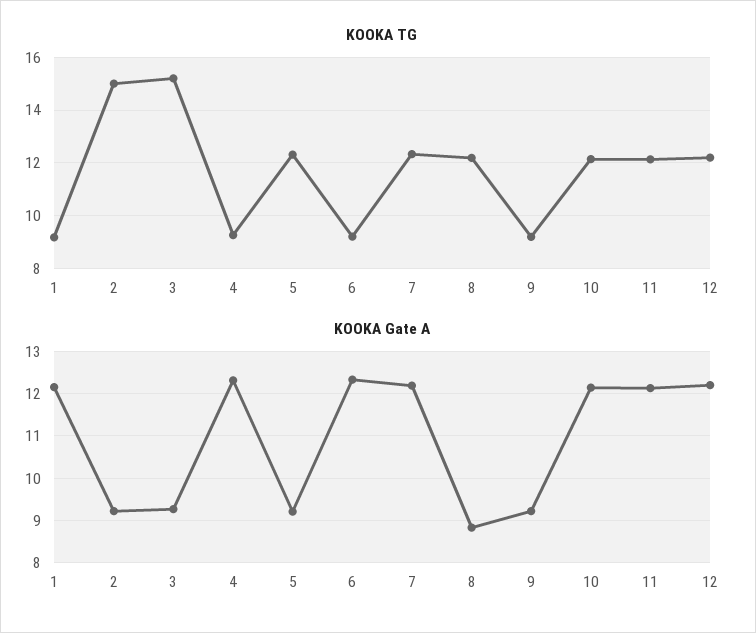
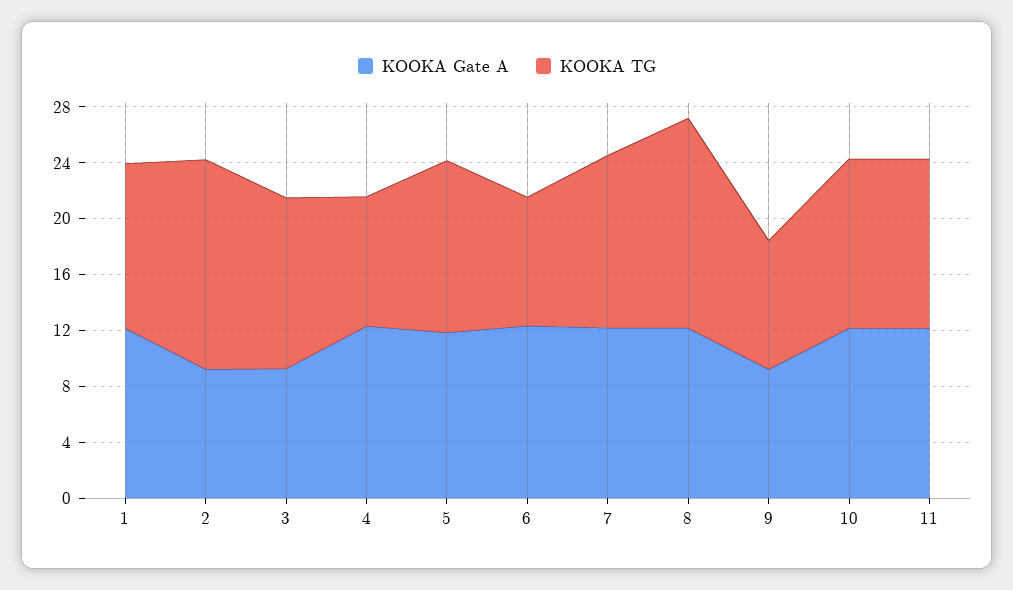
  {
    "KOOKA TG": {
-     "1": 9.25,
+     "1": 12,
      "2": 15,
-     "3": 15.25,
+     "3": 12,
      "4": 9.25,
      "5": 12.25,
      "6": 9.25,
      "7": 12.25,
-     "8": 12.25,
+     "8": 15,
      "9": 9.25,
      "10": 12.25,
-     "11": 12.25,
+     "11": 12.25
-     "12": 12.25
    },
    "KOOKA Gate A": {
      "1": 12.2,
      "2": 9.2,
      "3": 9.2,
      "4": 12.4,
-     "5": 9.2,
+     "5": 12,
      "6": 12.4,
      "7": 12.2,
-     "8": 8.8,
+     "8": 12,
      "9": 9.2,
      "10": 12.2,
-     "11": 12.2,
+     "11": 12.2
-     "12": 12.2
    }
  }

